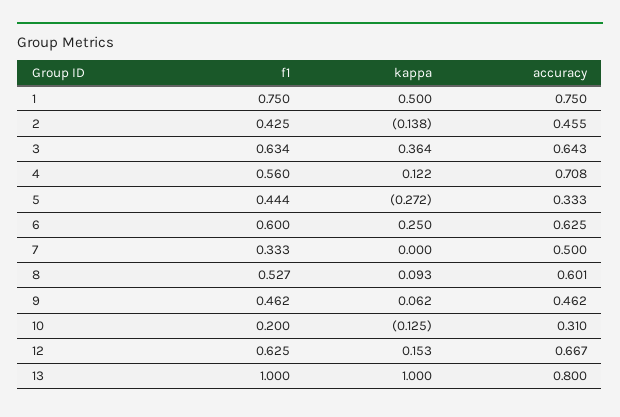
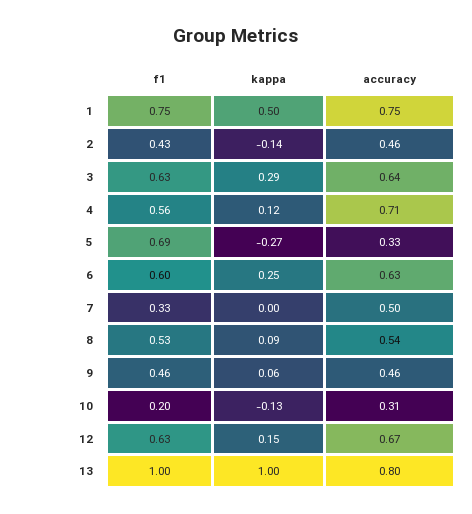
  {
    "f1": {
      "1": 0.75,
      "2": 0.425,
      "3": 0.634,
      "4": 0.56,
-     "5": 0.444,
+     "5": 0.69,
      "6": 0.6,
      "7": 0.333,
      "8": 0.527,
      "9": 0.462,
      "10": 0.2,
      "12": 0.625,
      "13": 1
    },
    "kappa": {
      "1": 0.5,
      "2": -0.138,
-     "3": 0.364,
+     "3": 0.29,
      "4": 0.122,
      "5": -0.272,
      "6": 0.25,
      "7": 0,
      "8": 0.093,
      "9": 0.062,
      "10": -0.125,
      "12": 0.153,
      "13": 1
    },
    "accuracy": {
      "1": 0.75,
      "2": 0.455,
      "3": 0.643,
      "4": 0.708,
      "5": 0.333,
      "6": 0.625,
      "7": 0.5,
-     "8": 0.601,
+     "8": 0.54,
      "9": 0.462,
      "10": 0.31,
      "12": 0.667,
      "13": 0.8
    }
  }

